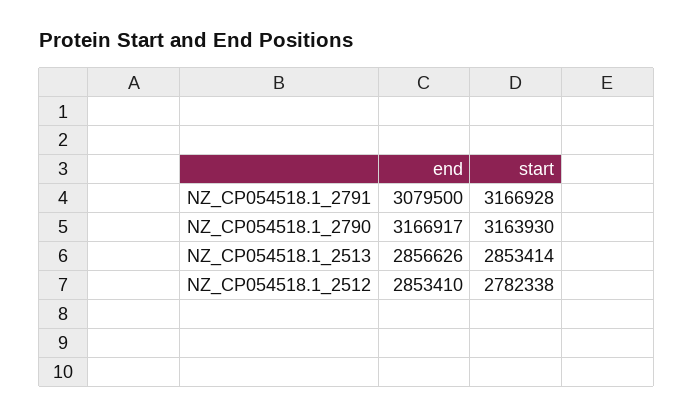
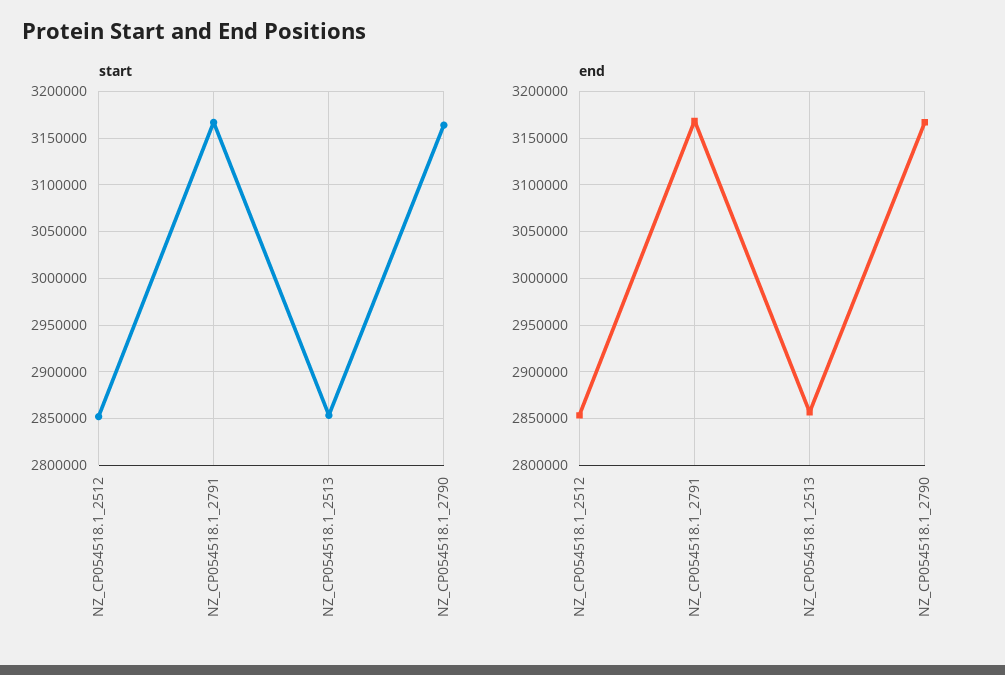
  {
    "end": {
-     "NZ_CP054518.1_2791": 3079500,
+     "NZ_CP054518.1_2791": 3170000,
      "NZ_CP054518.1_2790": 3166917,
      "NZ_CP054518.1_2513": 2856626,
      "NZ_CP054518.1_2512": 2853410
    },
    "start": {
      "NZ_CP054518.1_2791": 3166928,
      "NZ_CP054518.1_2790": 3163930,
      "NZ_CP054518.1_2513": 2853414,
-     "NZ_CP054518.1_2512": 2782338
+     "NZ_CP054518.1_2512": 2850000
    }
  }

